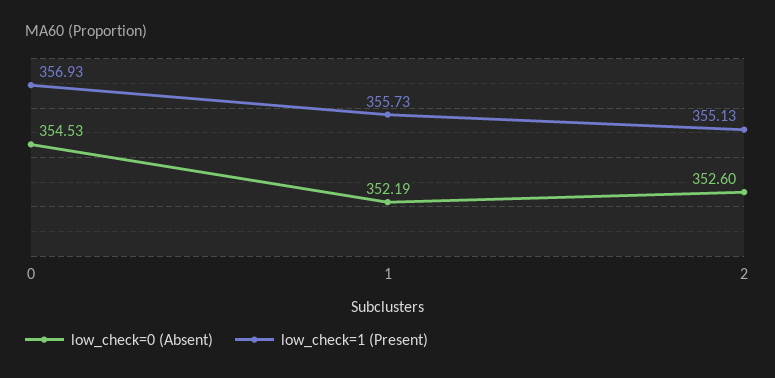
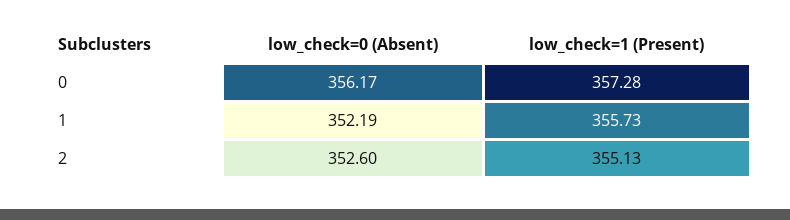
  {
    "low_check=0 (Absent)": {
-     "0": 354.53,
+     "0": 356.17,
      "1": 352.19,
      "2": 352.6
    },
    "low_check=1 (Present)": {
-     "0": 356.93,
+     "0": 357.28,
      "1": 355.73,
      "2": 355.13
    }
  }

